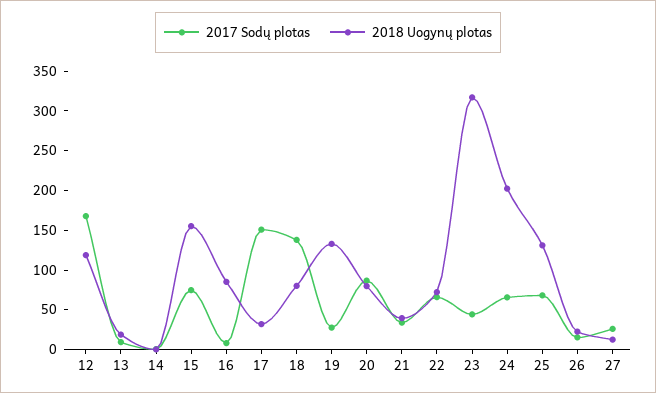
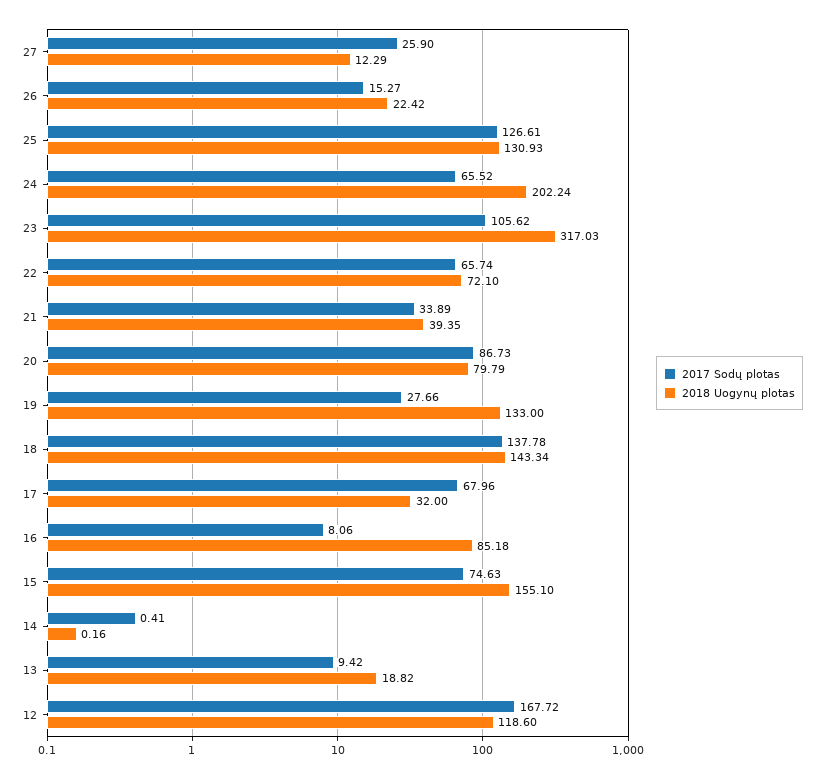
  {
    "2017 Sodų plotas": {
      "12": 167.72,
      "13": 9.42,
      "14": 0.41,
      "15": 74.63,
      "16": 8.06,
-     "17": 150,
+     "17": 67.96,
      "18": 137.78,
      "19": 27.66,
      "20": 86.73,
      "21": 33.89,
      "22": 65.74,
-     "23": 50,
+     "23": 105.62,
      "24": 65.52,
-     "25": 75,
+     "25": 126.61,
      "26": 15.27,
      "27": 25.9
    },
    "2018 Uogynų plotas": {
      "12": 118.6,
      "13": 18.82,
      "14": 0.16,
      "15": 155.1,
      "16": 85.18,
      "17": 32,
-     "18": 75,
+     "18": 143.34,
      "19": 133,
      "20": 79.79,
      "21": 39.35,
      "22": 72.1,
      "23": 317.03,
      "24": 202.24,
      "25": 130.93,
      "26": 22.42,
      "27": 12.29
    }
  }

